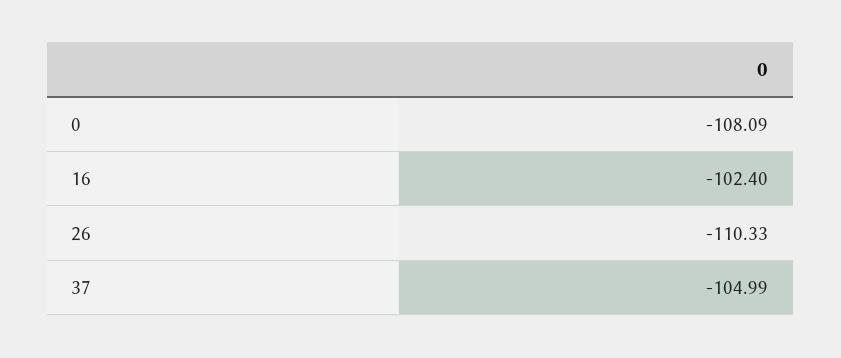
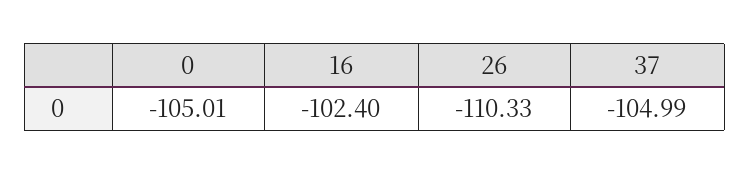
  {
-   "0": -108.09,
+   "0": -105.01,
    "16": -102.4,
    "26": -110.33,
    "37": -104.99
  }

